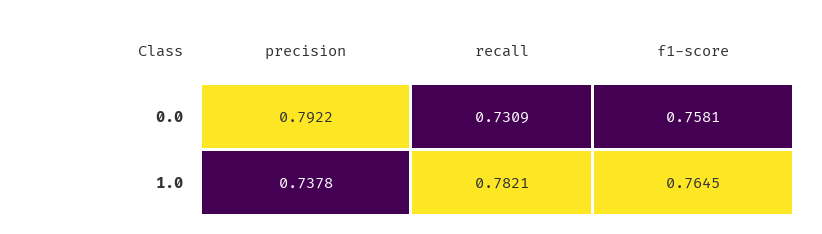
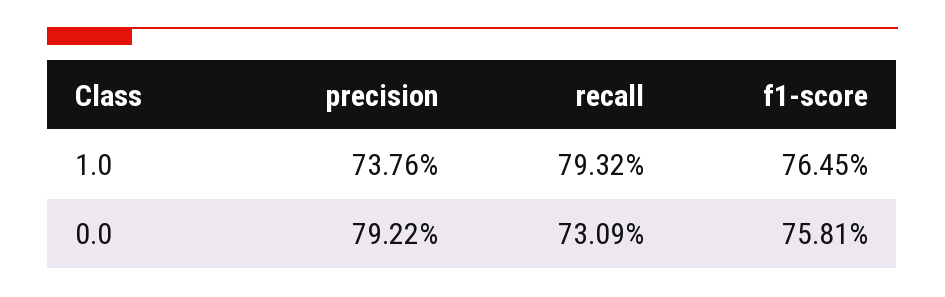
  {
    "precision": {
      "0.0": 0.7922,
-     "1.0": 0.7378
+     "1.0": 0.7376
    },
    "recall": {
      "0.0": 0.7309,
-     "1.0": 0.7821
+     "1.0": 0.7932
    },
    "f1-score": {
      "0.0": 0.7581,
      "1.0": 0.7645
    }
  }

